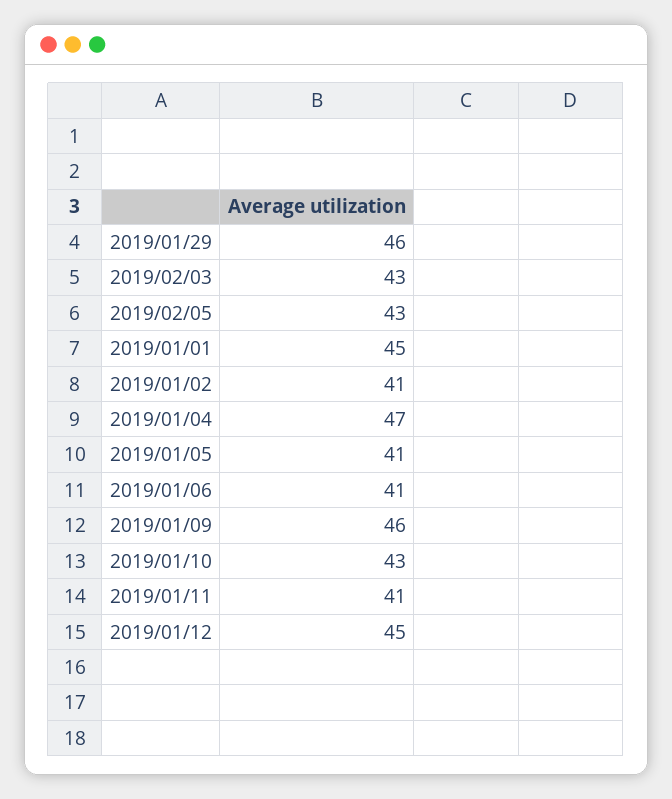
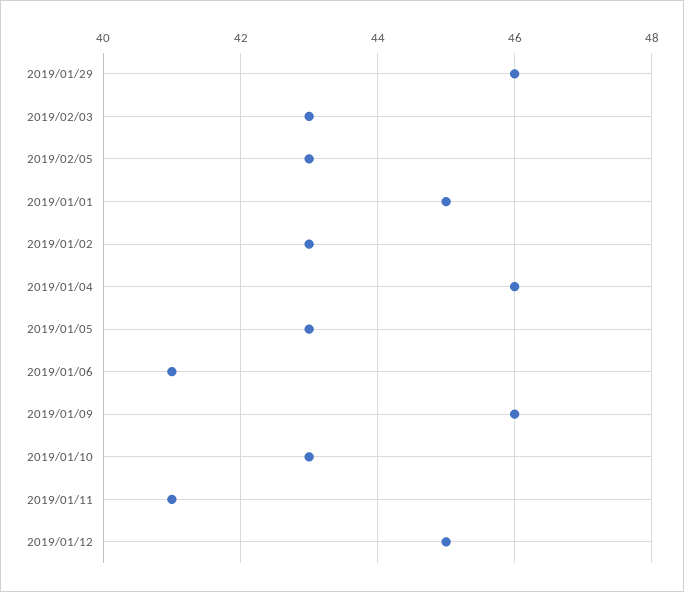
  {
    "2019/01/29": 46,
    "2019/02/03": 43,
    "2019/02/05": 43,
    "2019/01/01": 45,
-   "2019/01/02": 41,
+   "2019/01/02": 43,
-   "2019/01/04": 47,
+   "2019/01/04": 46,
-   "2019/01/05": 41,
+   "2019/01/05": 43,
    "2019/01/06": 41,
    "2019/01/09": 46,
    "2019/01/10": 43,
    "2019/01/11": 41,
    "2019/01/12": 45
  }

